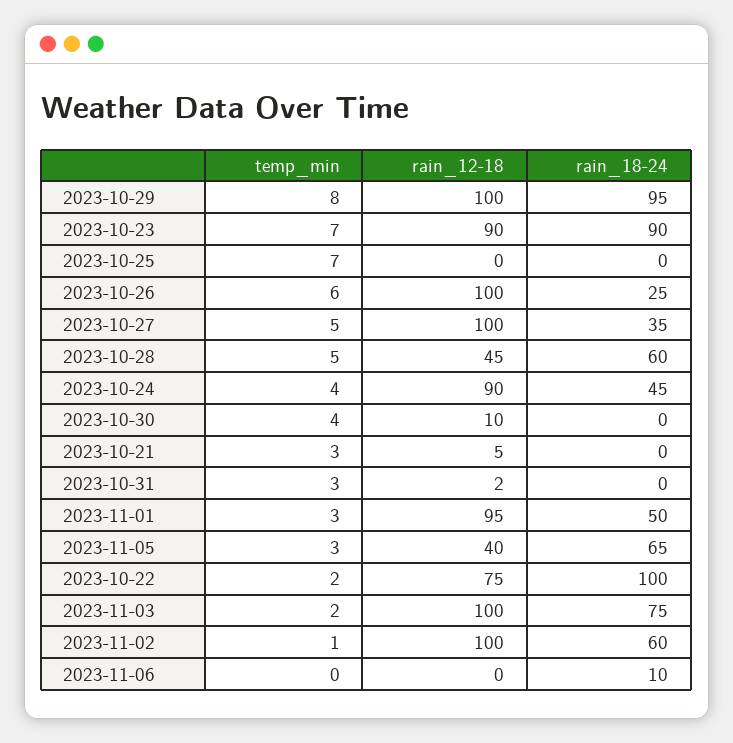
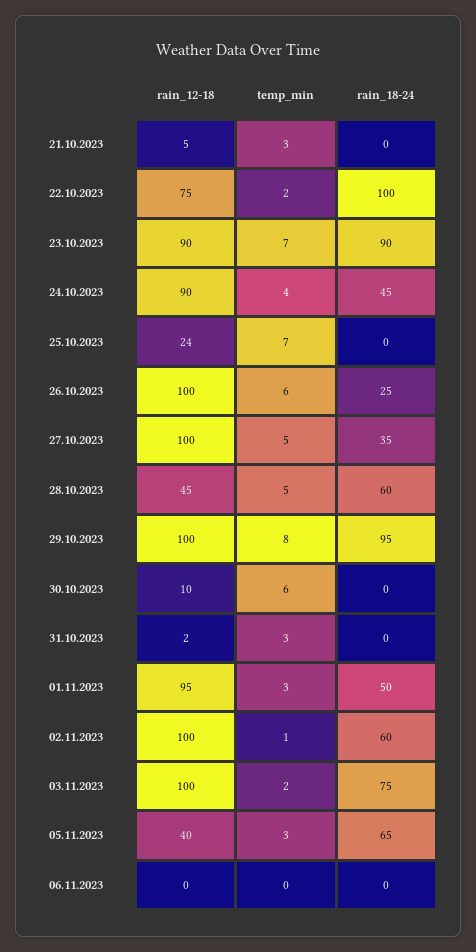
  {
    "temp_min": {
      "2023-10-29": 8,
      "2023-10-23": 7,
      "2023-10-25": 7,
      "2023-10-26": 6,
      "2023-10-27": 5,
      "2023-10-28": 5,
      "2023-10-24": 4,
-     "2023-10-30": 4,
+     "2023-10-30": 6,
      "2023-10-21": 3,
      "2023-10-31": 3,
      "2023-11-01": 3,
      "2023-11-05": 3,
      "2023-10-22": 2,
      "2023-11-03": 2,
      "2023-11-02": 1,
      "2023-11-06": 0
    },
    "rain_12-18": {
      "2023-10-29": 100,
      "2023-10-23": 90,
-     "2023-10-25": 0,
+     "2023-10-25": 24,
      "2023-10-26": 100,
      "2023-10-27": 100,
      "2023-10-28": 45,
      "2023-10-24": 90,
      "2023-10-30": 10,
      "2023-10-21": 5,
      "2023-10-31": 2,
      "2023-11-01": 95,
      "2023-11-05": 40,
      "2023-10-22": 75,
      "2023-11-03": 100,
      "2023-11-02": 100,
      "2023-11-06": 0
    },
    "rain_18-24": {
      "2023-10-29": 95,
      "2023-10-23": 90,
      "2023-10-25": 0,
      "2023-10-26": 25,
      "2023-10-27": 35,
      "2023-10-28": 60,
      "2023-10-24": 45,
      "2023-10-30": 0,
      "2023-10-21": 0,
      "2023-10-31": 0,
      "2023-11-01": 50,
      "2023-11-05": 65,
      "2023-10-22": 100,
      "2023-11-03": 75,
      "2023-11-02": 60,
-     "2023-11-06": 10
+     "2023-11-06": 0
    }
  }

